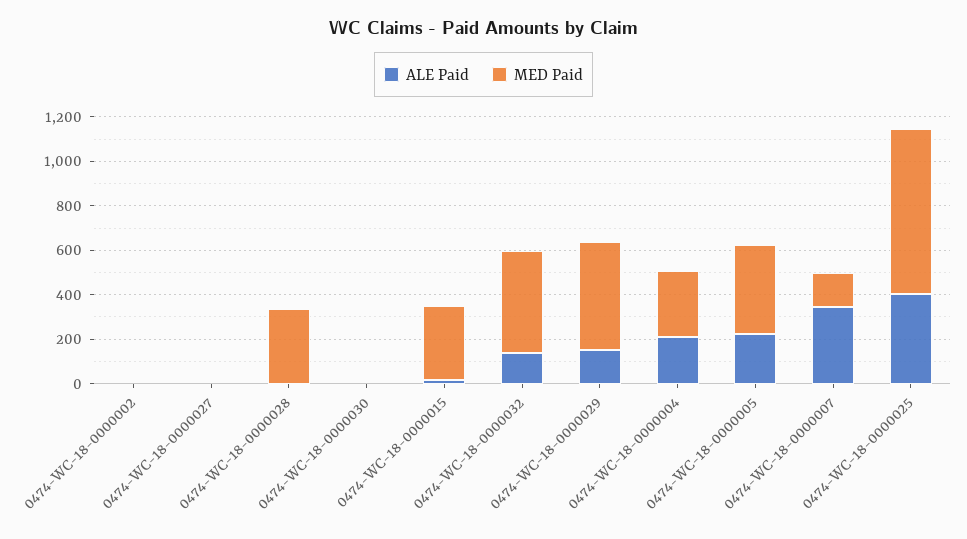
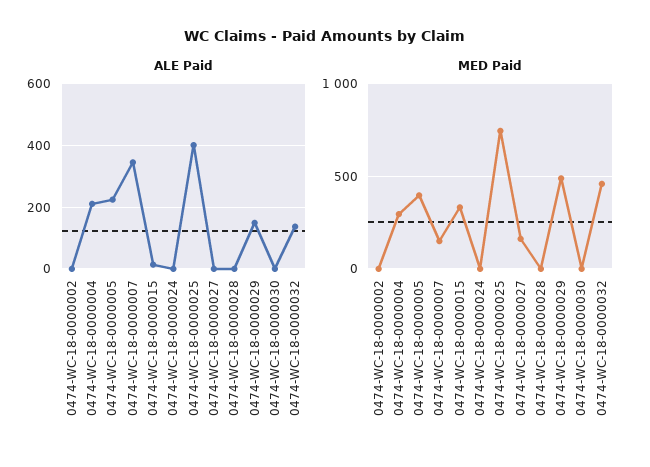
  {
    "ALE Paid": {
      "0474-WC-18-0000002": 0,
      "0474-WC-18-0000027": 0,
      "0474-WC-18-0000028": 0,
      "0474-WC-18-0000030": 0,
      "0474-WC-18-0000015": 20,
      "0474-WC-18-0000032": 140,
      "0474-WC-18-0000029": 140,
      "0474-WC-18-0000004": 220,
      "0474-WC-18-0000005": 220,
      "0474-WC-18-0000007": 340,
-     "0474-WC-18-0000025": 400
+     "0474-WC-18-0000025": 400,
+     "0474-WC-18-0000024": 0
    },
    "MED Paid": {
      "0474-WC-18-0000002": 0,
-     "0474-WC-18-0000027": 0,
+     "0474-WC-18-0000027": 150,
-     "0474-WC-18-0000028": 350,
+     "0474-WC-18-0000028": 0,
      "0474-WC-18-0000030": 0,
      "0474-WC-18-0000015": 350,
      "0474-WC-18-0000032": 450,
      "0474-WC-18-0000029": 500,
      "0474-WC-18-0000004": 300,
      "0474-WC-18-0000005": 400,
      "0474-WC-18-0000007": 150,
-     "0474-WC-18-0000025": 750
+     "0474-WC-18-0000025": 750,
+     "0474-WC-18-0000024": 0
    }
  }

